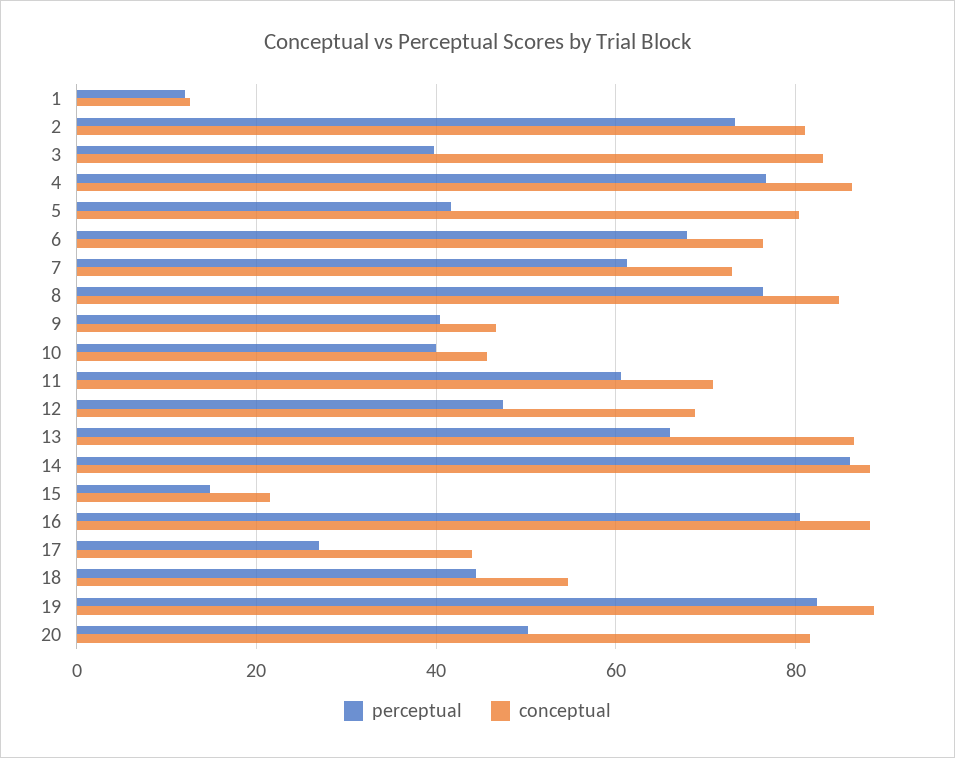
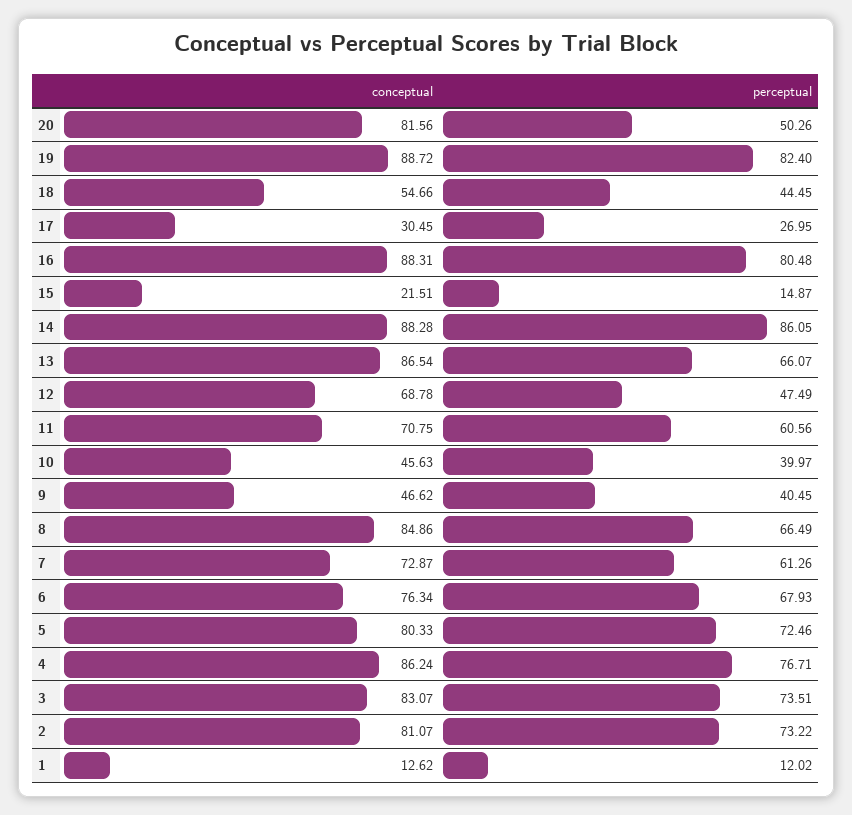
  {
    "perceptual": {
      "1": 12.02,
      "2": 73.22,
-     "3": 40,
+     "3": 73.51,
      "4": 76.71,
-     "5": 42,
+     "5": 72.46,
      "6": 67.93,
      "7": 61.26,
-     "8": 76,
+     "8": 66.49,
      "9": 40.45,
      "10": 39.97,
      "11": 60.56,
      "12": 47.49,
      "13": 66.07,
      "14": 86.05,
      "15": 14.87,
      "16": 80.48,
      "17": 26.95,
      "18": 44.45,
      "19": 82.4,
      "20": 50.26
    },
    "conceptual": {
      "1": 12.62,
      "2": 81.07,
      "3": 83.07,
      "4": 86.24,
      "5": 80.33,
      "6": 76.34,
      "7": 72.87,
      "8": 84.86,
      "9": 46.62,
      "10": 45.63,
      "11": 70.75,
      "12": 68.78,
      "13": 86.54,
      "14": 88.28,
      "15": 21.51,
      "16": 88.31,
-     "17": 44,
+     "17": 30.45,
      "18": 54.66,
      "19": 88.72,
      "20": 81.56
    }
  }

